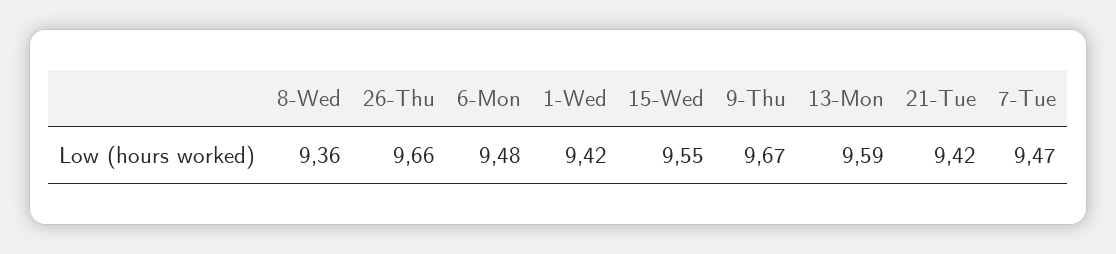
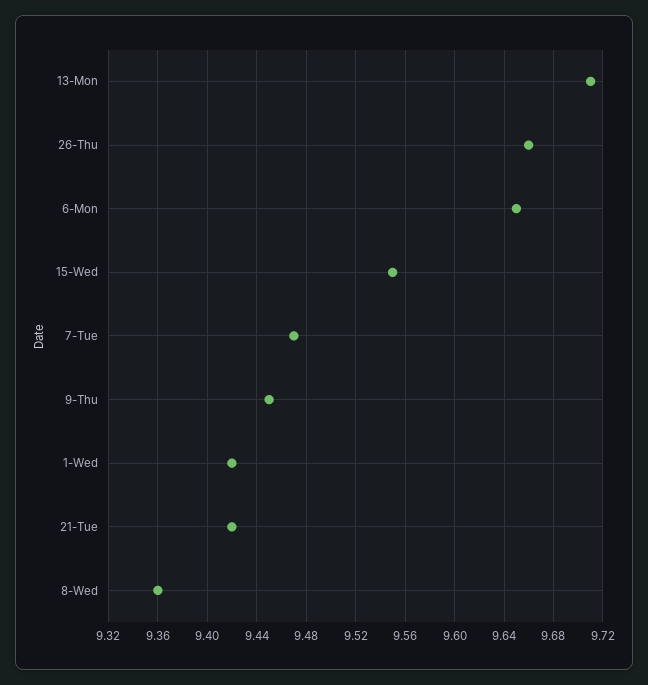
  {
    "8-Wed": 9.36,
    "26-Thu": 9.66,
-   "6-Mon": 9.48,
+   "6-Mon": 9.65,
    "1-Wed": 9.42,
    "15-Wed": 9.55,
-   "9-Thu": 9.67,
+   "9-Thu": 9.45,
-   "13-Mon": 9.59,
+   "13-Mon": 9.71,
    "21-Tue": 9.42,
    "7-Tue": 9.47
  }

